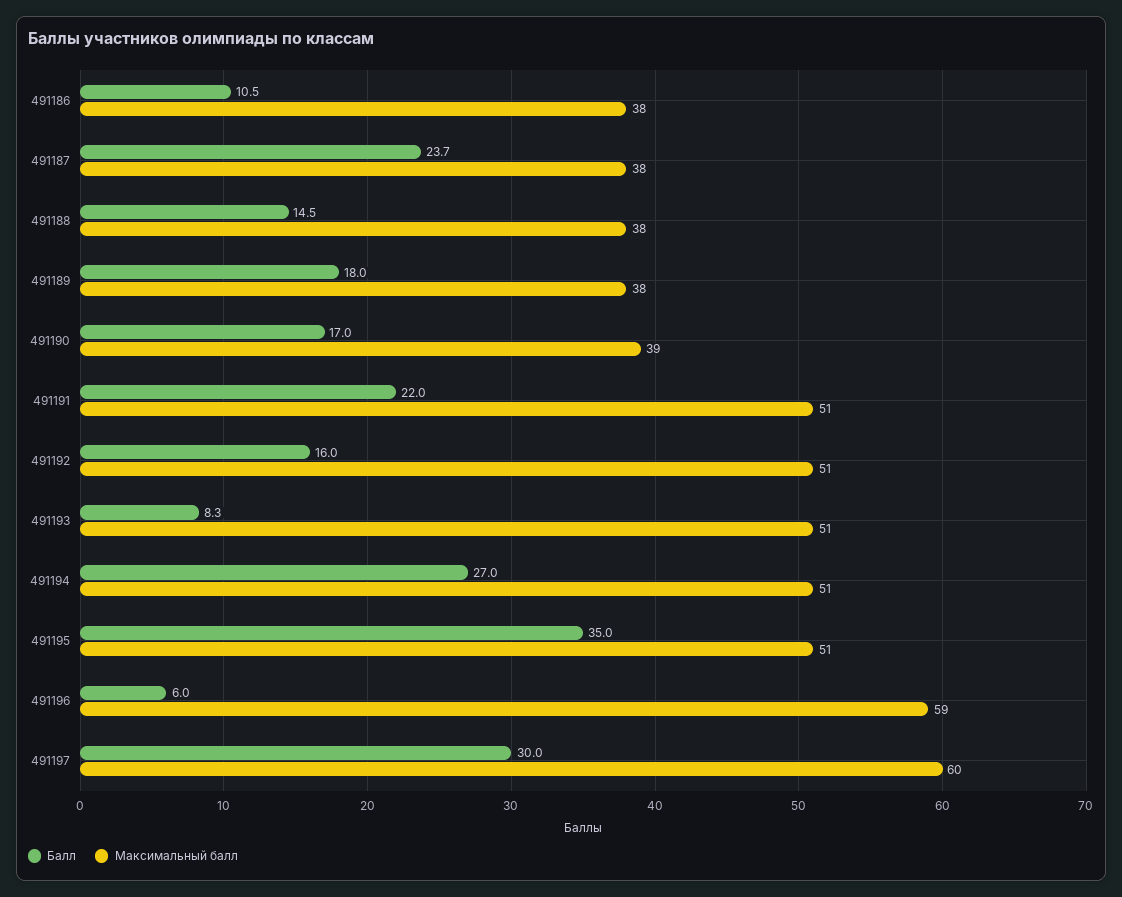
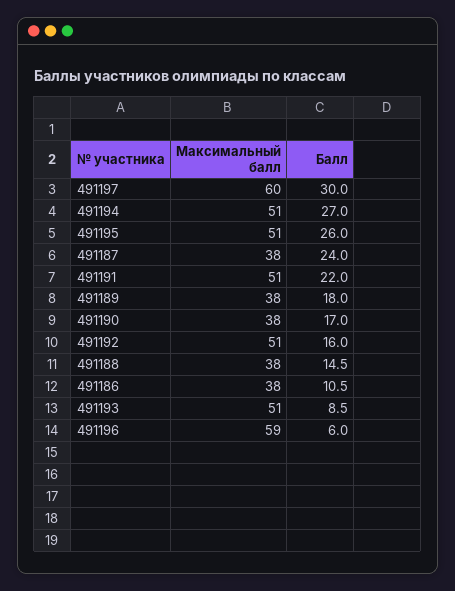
  {
    "Балл": {
      "491186": 10.5,
-     "491187": 23.7,
+     "491187": 24,
      "491188": 14.5,
      "491189": 18,
      "491190": 17,
      "491191": 22,
      "491192": 16,
-     "491193": 8.3,
+     "491193": 8.5,
      "491194": 27,
-     "491195": 35,
+     "491195": 26,
      "491196": 6,
      "491197": 30
    },
    "Максимальный балл": {
      "491186": 38,
      "491187": 38,
      "491188": 38,
      "491189": 38,
-     "491190": 39,
+     "491190": 38,
      "491191": 51,
      "491192": 51,
      "491193": 51,
      "491194": 51,
      "491195": 51,
      "491196": 59,
      "491197": 60
    }
  }

